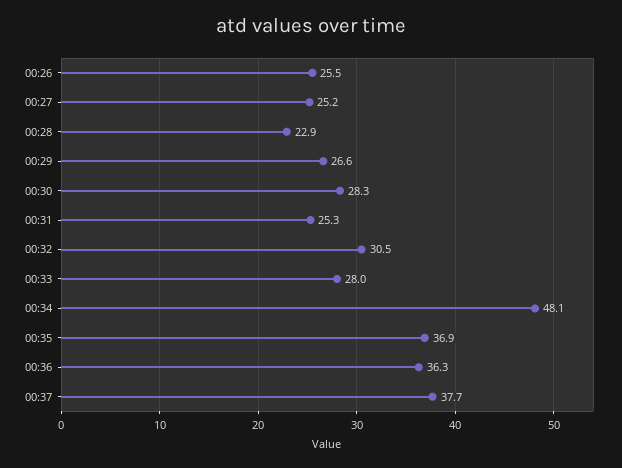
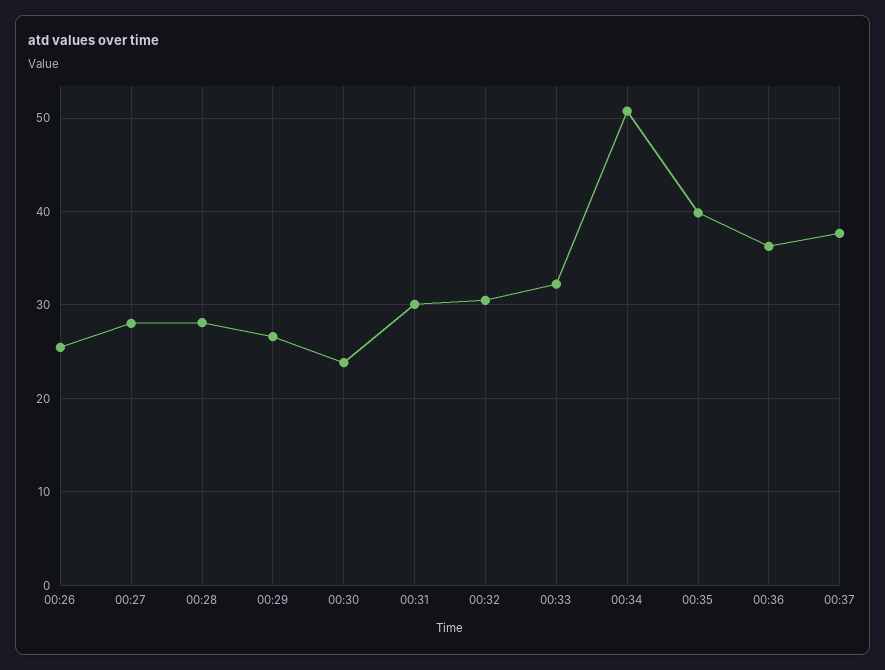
  {
    "00:26": 25.5,
-   "00:27": 25.2,
+   "00:27": 28,
-   "00:28": 22.9,
+   "00:28": 28,
    "00:29": 26.6,
-   "00:30": 28.3,
+   "00:30": 24,
-   "00:31": 25.3,
+   "00:31": 30,
    "00:32": 30.5,
-   "00:33": 28,
+   "00:33": 32,
-   "00:34": 48.1,
+   "00:34": 51,
-   "00:35": 36.9,
+   "00:35": 40,
    "00:36": 36.3,
    "00:37": 37.7
  }

